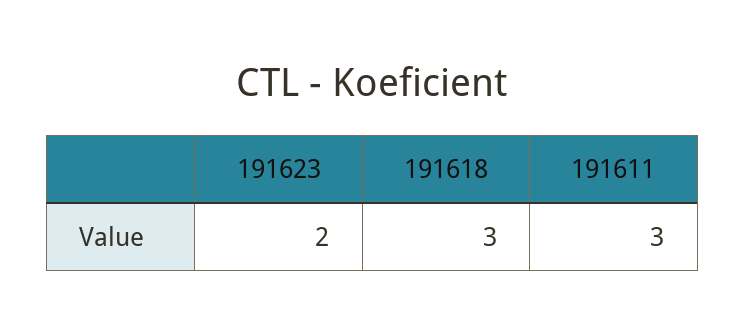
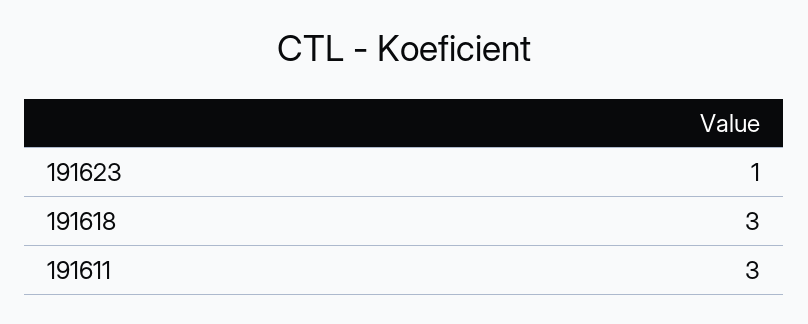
  {
-   "191623": 2,
+   "191623": 1,
    "191618": 3,
    "191611": 3
  }

